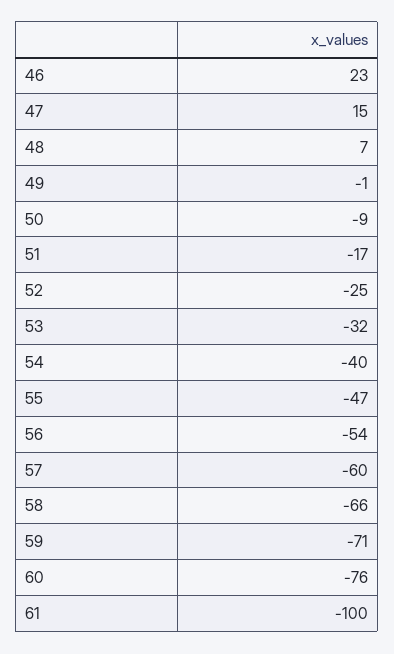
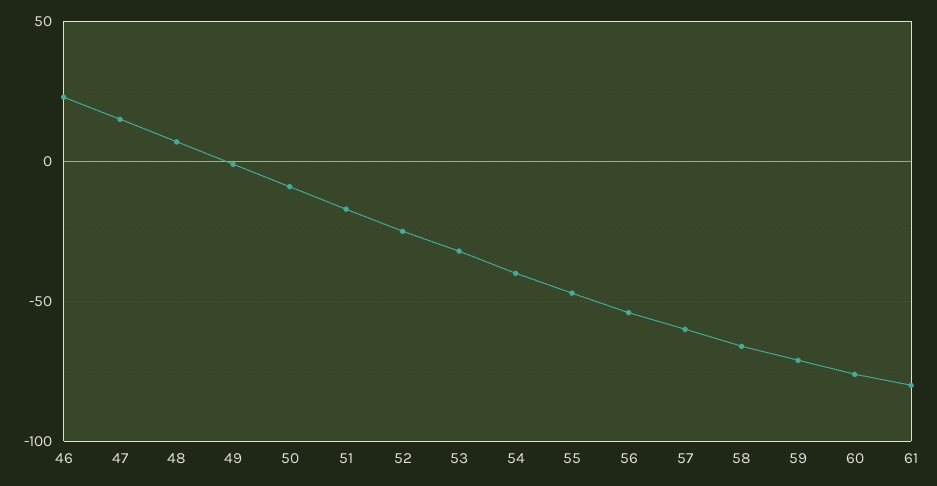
  {
    "46": 23,
    "47": 15,
    "48": 7,
    "49": -1,
    "50": -9,
    "51": -17,
    "52": -25,
    "53": -32,
    "54": -40,
    "55": -47,
    "56": -54,
    "57": -60,
    "58": -66,
    "59": -71,
    "60": -76,
-   "61": -100
+   "61": -80
  }

